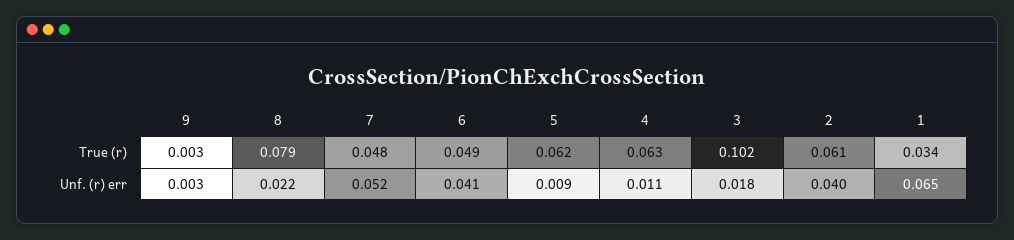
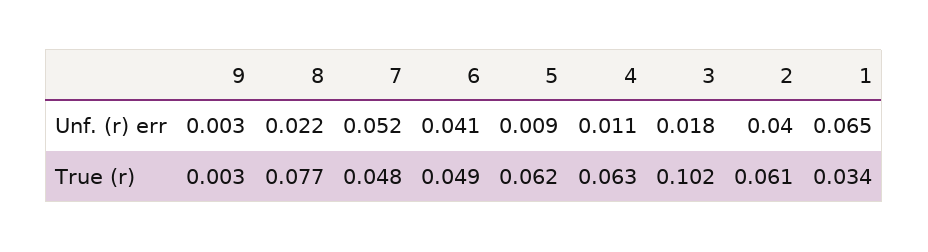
  {
    "9": {
      "True (r)": 0.003,
      "Unf. (r) err": 0.003
    },
    "8": {
-     "True (r)": 0.079,
+     "True (r)": 0.077,
      "Unf. (r) err": 0.022
    },
    "7": {
      "True (r)": 0.048,
      "Unf. (r) err": 0.052
    },
    "6": {
      "True (r)": 0.049,
      "Unf. (r) err": 0.041
    },
    "5": {
      "True (r)": 0.062,
      "Unf. (r) err": 0.009
    },
    "4": {
      "True (r)": 0.063,
      "Unf. (r) err": 0.011
    },
    "3": {
      "True (r)": 0.102,
      "Unf. (r) err": 0.018
    },
    "2": {
      "True (r)": 0.061,
      "Unf. (r) err": 0.04
    },
    "1": {
      "True (r)": 0.034,
      "Unf. (r) err": 0.065
    }
  }

